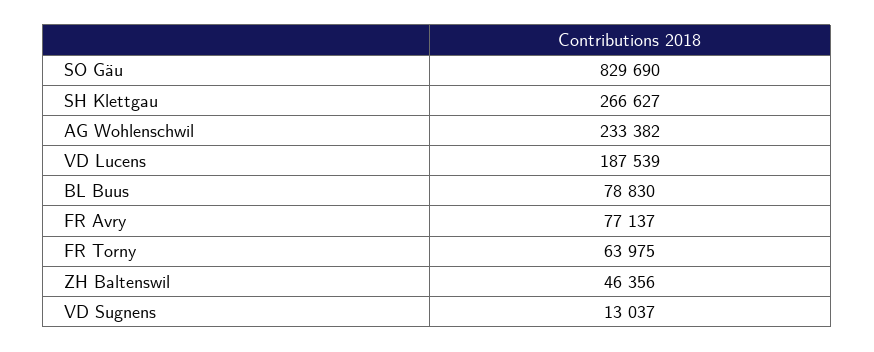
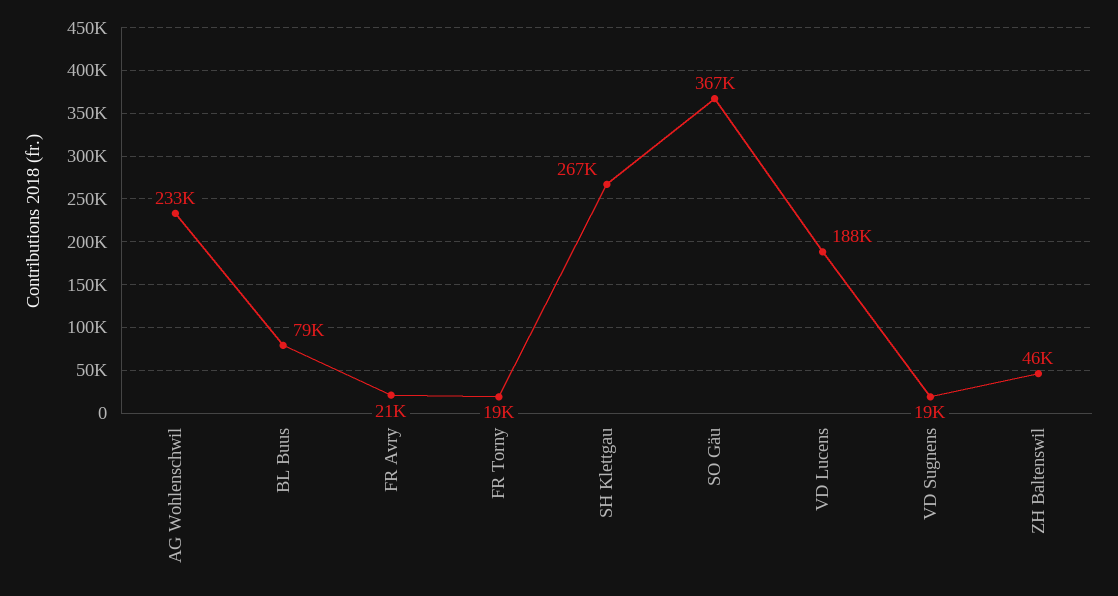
  {
-   "SO Gäu": 829690,
+   "SO Gäu": 367000,
    "SH Klettgau": 266627,
    "AG Wohlenschwil": 233382,
    "VD Lucens": 187539,
    "BL Buus": 78830,
-   "FR Avry": 77137,
+   "FR Avry": 21000,
-   "FR Torny": 63975,
+   "FR Torny": 19000,
    "ZH Baltenswil": 46356,
-   "VD Sugnens": 13037
+   "VD Sugnens": 19000
  }

